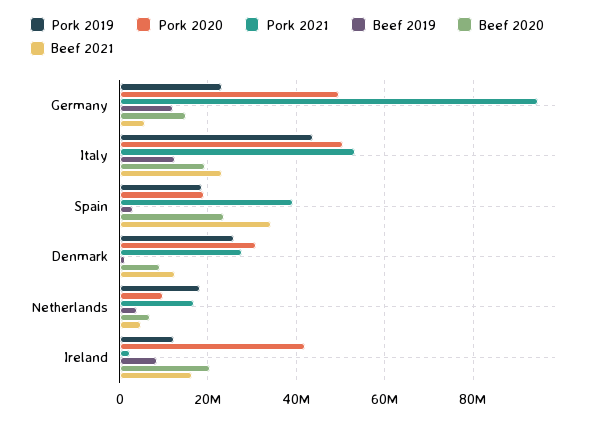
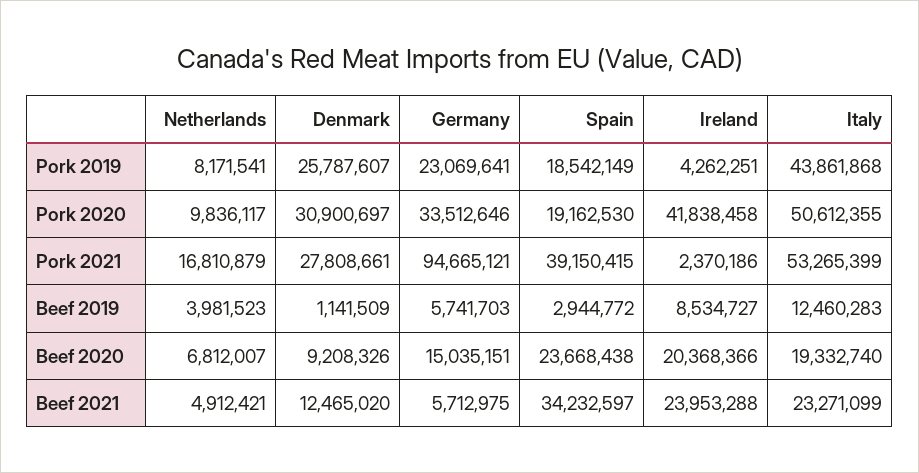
  {
    "Pork 2019": {
      "Germany": 23069641,
      "Italy": 43861868,
      "Spain": 18542149,
      "Denmark": 25787607,
-     "Netherlands": 18000000,
+     "Netherlands": 8171541,
-     "Ireland": 12000000
+     "Ireland": 4262251
    },
    "Pork 2020": {
-     "Germany": 50000000,
+     "Germany": 33512646,
      "Italy": 50612355,
      "Spain": 19162530,
      "Denmark": 30900697,
      "Netherlands": 9836117,
      "Ireland": 41838458
    },
    "Pork 2021": {
      "Germany": 94665121,
      "Italy": 53265399,
      "Spain": 39150415,
      "Denmark": 27808661,
      "Netherlands": 16810879,
      "Ireland": 2370186
    },
    "Beef 2019": {
-     "Germany": 12000000,
+     "Germany": 5741703,
      "Italy": 12460283,
      "Spain": 2944772,
      "Denmark": 1141509,
      "Netherlands": 3981523,
      "Ireland": 8534727
    },
    "Beef 2020": {
      "Germany": 15035151,
      "Italy": 19332740,
      "Spain": 23668438,
      "Denmark": 9208326,
      "Netherlands": 6812007,
      "Ireland": 20368366
    },
    "Beef 2021": {
      "Germany": 5712975,
      "Italy": 23271099,
      "Spain": 34232597,
      "Denmark": 12465020,
      "Netherlands": 4912421,
-     "Ireland": 16000000
+     "Ireland": 23953288
    }
  }

